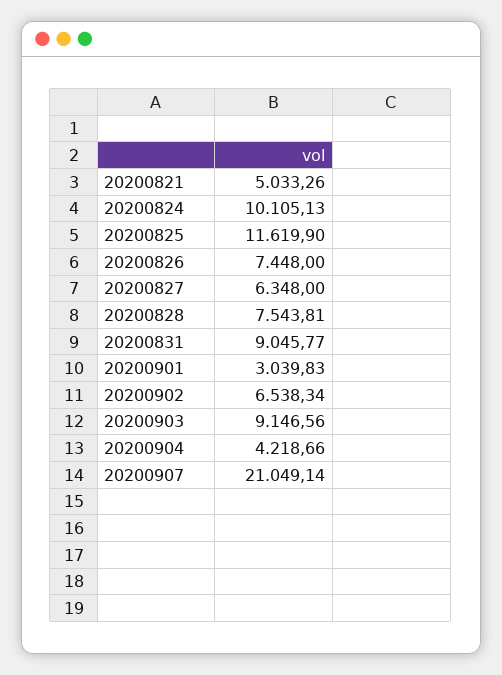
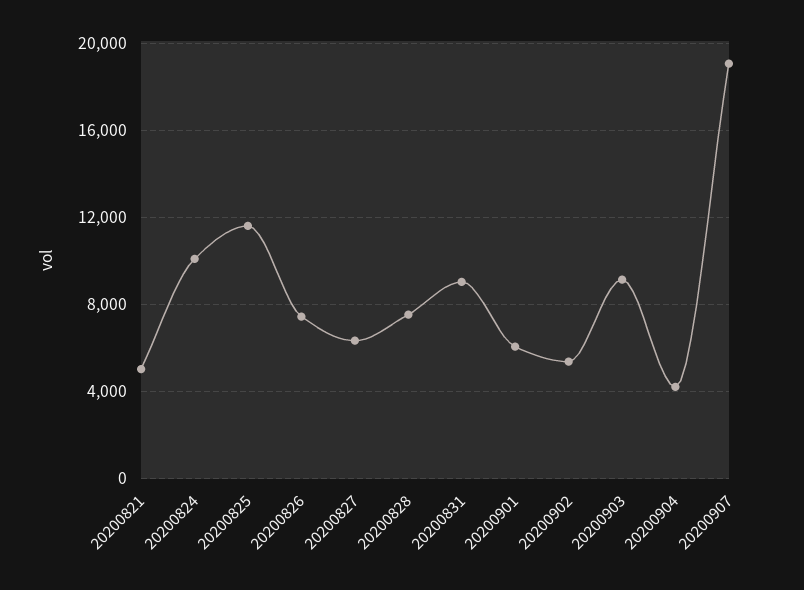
  {
    "20200821": 5033.26,
    "20200824": 10105.13,
    "20200825": 11619.9,
    "20200826": 7448,
    "20200827": 6348,
    "20200828": 7543.81,
    "20200831": 9045.77,
-   "20200901": 3039.83,
+   "20200901": 6000,
-   "20200902": 6538.34,
+   "20200902": 5500,
    "20200903": 9146.56,
    "20200904": 4218.66,
-   "20200907": 21049.14
+   "20200907": 19000
  }

